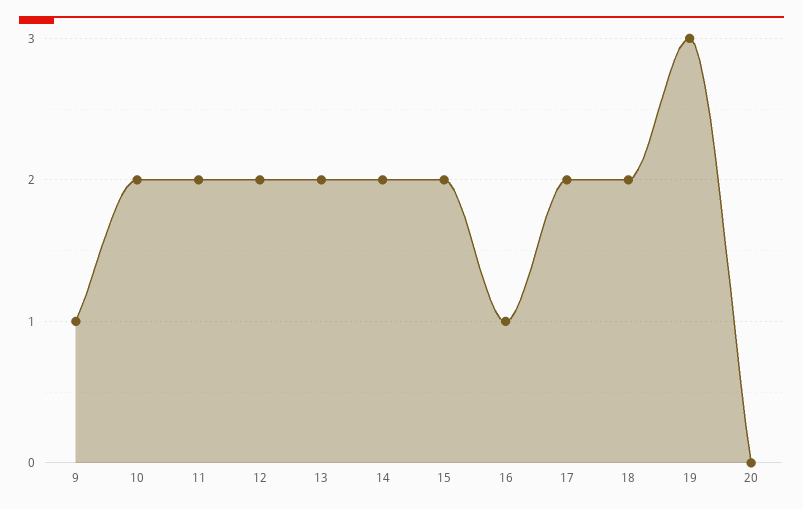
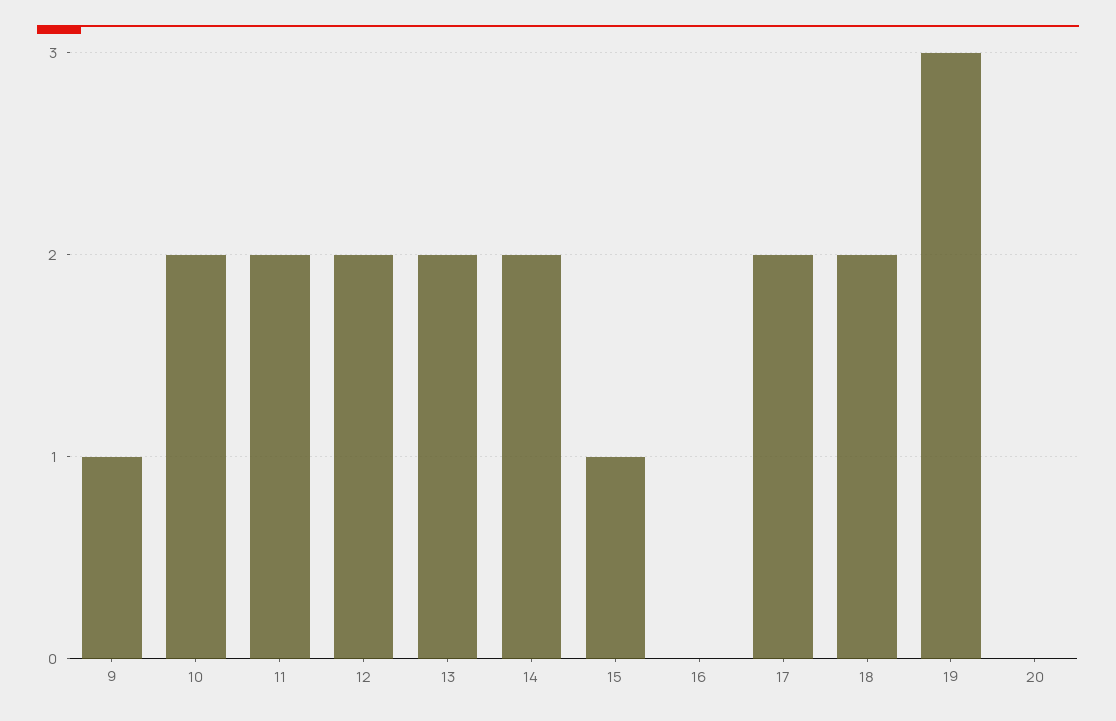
  {
    "9": 1,
    "10": 2,
    "11": 2,
    "12": 2,
    "13": 2,
    "14": 2,
-   "15": 2,
+   "15": 1,
-   "16": 1,
+   "16": 0,
    "17": 2,
    "18": 2,
    "19": 3,
    "20": 0
  }

